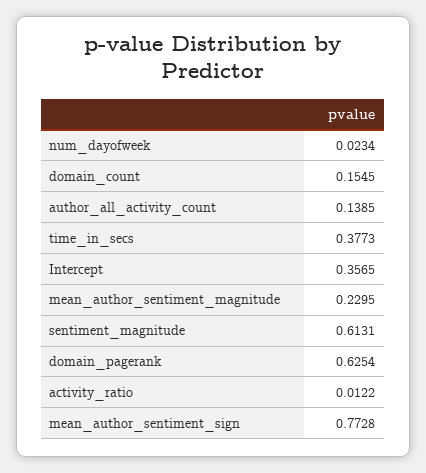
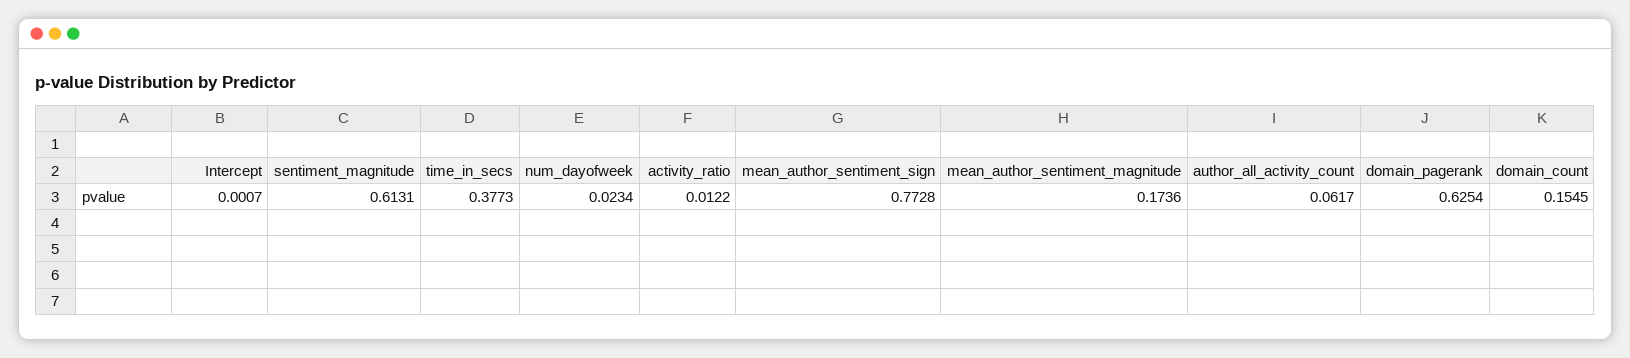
  {
    "num_dayofweek": 0.0234,
    "domain_count": 0.1545,
-   "author_all_activity_count": 0.1385,
+   "author_all_activity_count": 0.0617,
    "time_in_secs": 0.3773,
-   "Intercept": 0.3565,
+   "Intercept": 0.0007,
-   "mean_author_sentiment_magnitude": 0.2295,
+   "mean_author_sentiment_magnitude": 0.1736,
    "sentiment_magnitude": 0.6131,
    "domain_pagerank": 0.6254,
    "activity_ratio": 0.0122,
    "mean_author_sentiment_sign": 0.7728
  }

